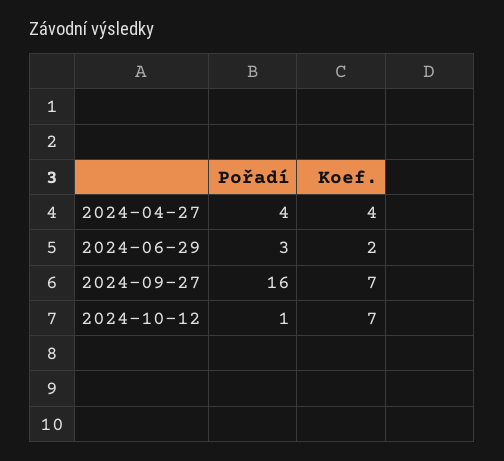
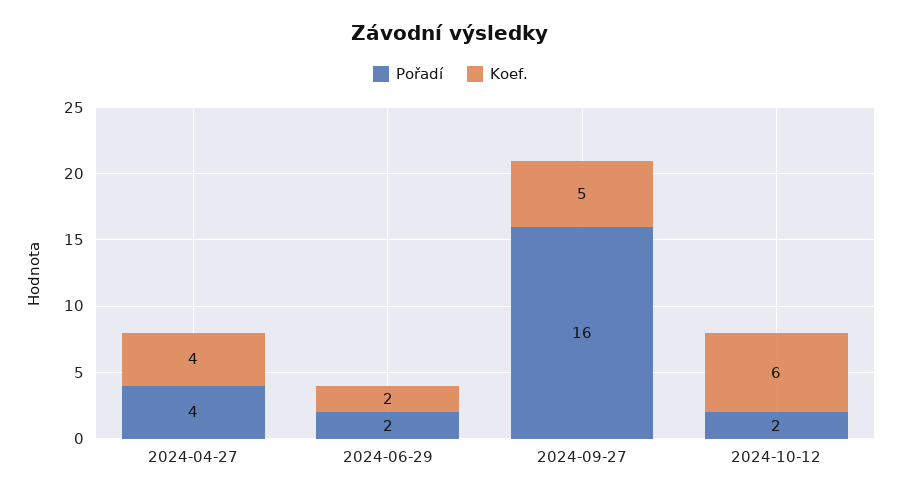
  {
    "Pořadí": {
      "2024-04-27": 4,
-     "2024-06-29": 3,
+     "2024-06-29": 2,
      "2024-09-27": 16,
-     "2024-10-12": 1
+     "2024-10-12": 2
    },
    "Koef.": {
      "2024-04-27": 4,
      "2024-06-29": 2,
-     "2024-09-27": 7,
+     "2024-09-27": 5,
-     "2024-10-12": 7
+     "2024-10-12": 6
    }
  }

